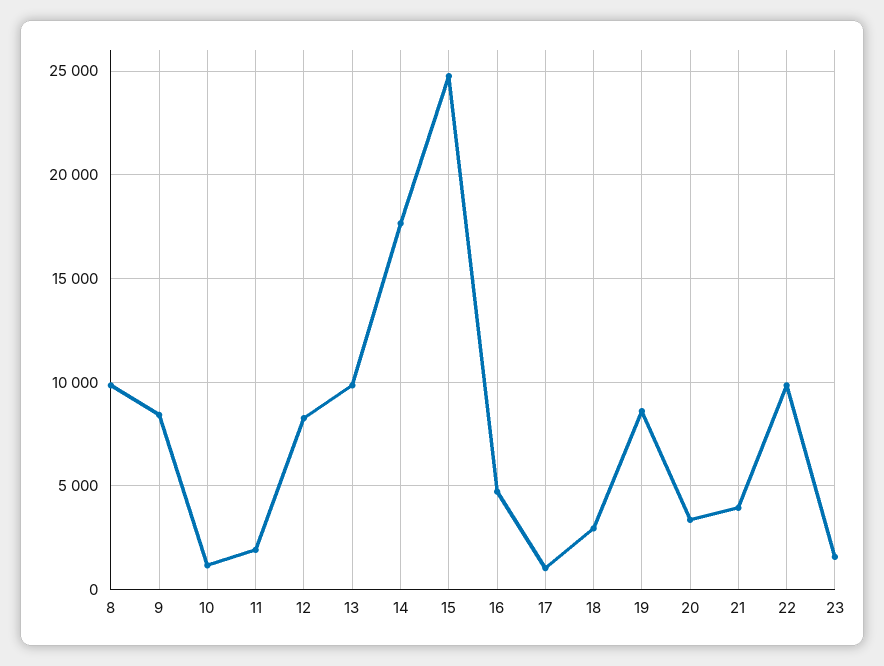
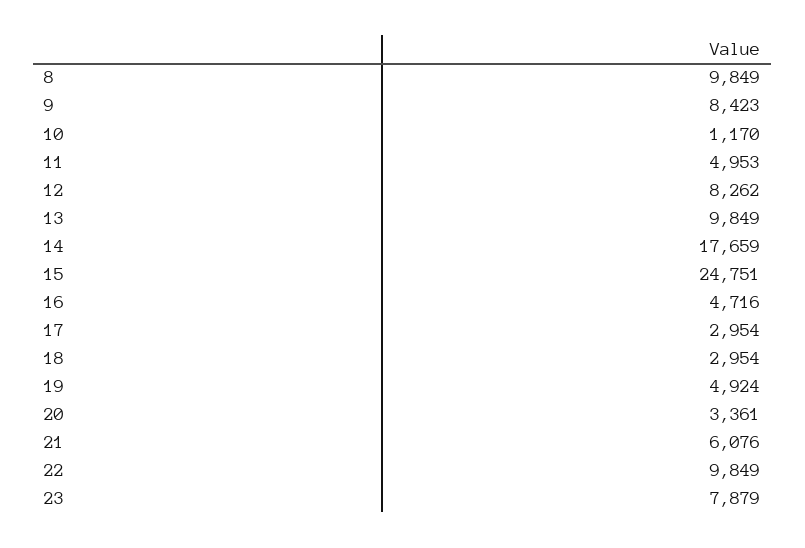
  {
    "8": 9849,
    "9": 8423,
    "10": 1170,
-   "11": 2000,
+   "11": 4953,
    "12": 8262,
    "13": 9849,
    "14": 17659,
    "15": 24751,
    "16": 4716,
-   "17": 1000,
+   "17": 2954,
    "18": 2954,
-   "19": 8500,
+   "19": 4924,
    "20": 3361,
-   "21": 4000,
+   "21": 6076,
    "22": 9849,
-   "23": 1500
+   "23": 7879
  }

